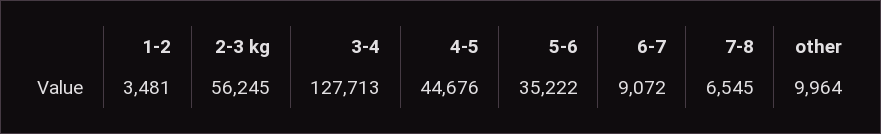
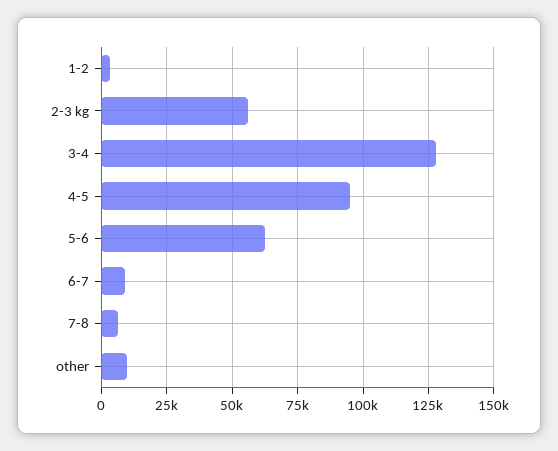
  {
    "1-2": 3481,
    "2-3 kg": 56245,
    "3-4": 127713,
-   "4-5": 44676,
+   "4-5": 95000,
-   "5-6": 35222,
+   "5-6": 62500,
    "6-7": 9072,
    "7-8": 6545,
    "other": 9964
  }

